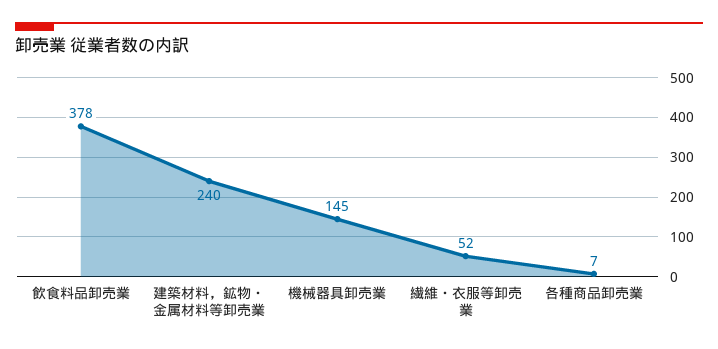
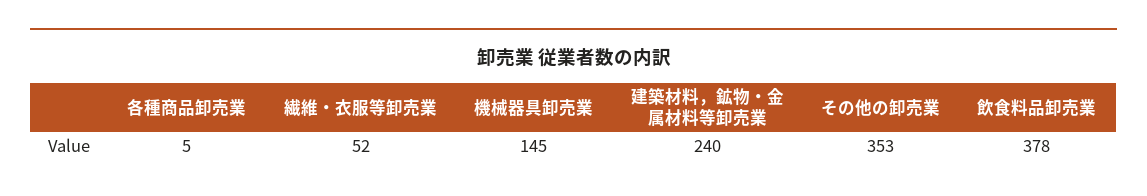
  {
    "飲食料品卸売業": 378,
    "建築材料，鉱物・金属材料等卸売業": 240,
    "機械器具卸売業": 145,
    "繊維・衣服等卸売業": 52,
-   "各種商品卸売業": 7
+   "各種商品卸売業": 5,
+   "その他の卸売業": 353
  }

